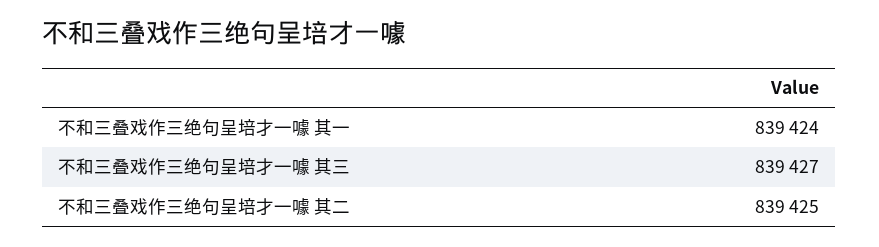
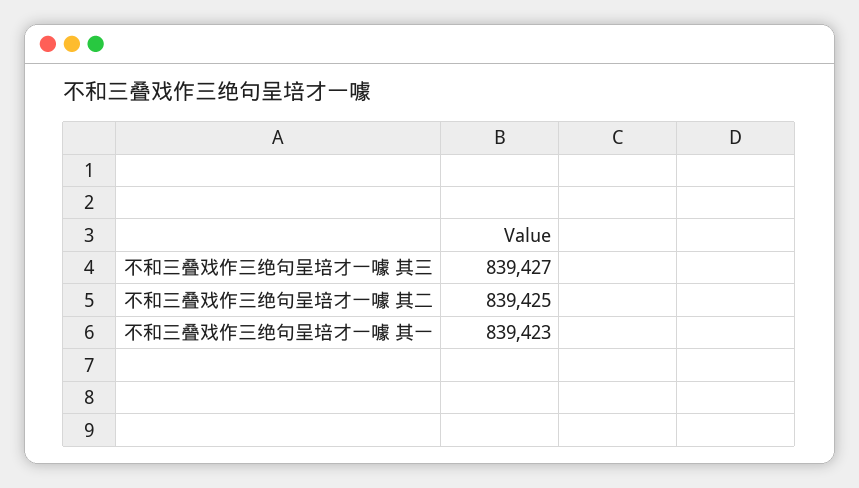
  {
-   "不和三叠戏作三绝句呈培才一噱 其一": 839424,
+   "不和三叠戏作三绝句呈培才一噱 其一": 839423,
    "不和三叠戏作三绝句呈培才一噱 其三": 839427,
    "不和三叠戏作三绝句呈培才一噱 其二": 839425
  }

